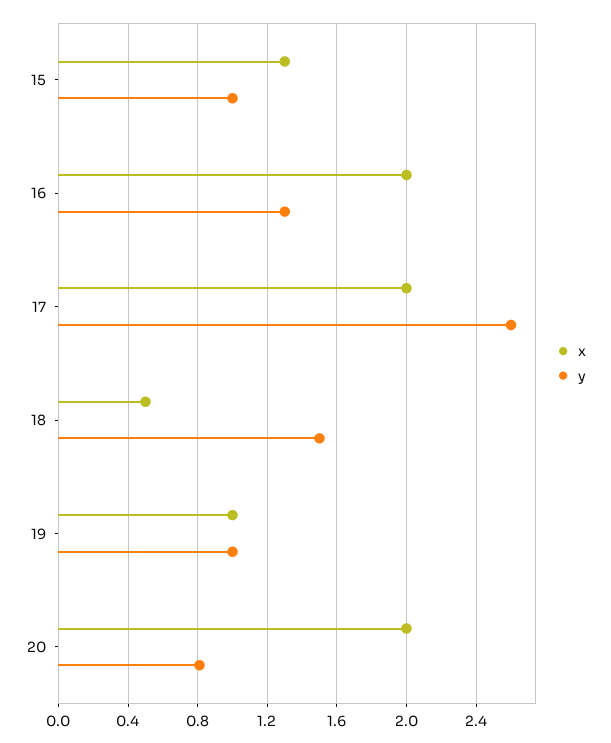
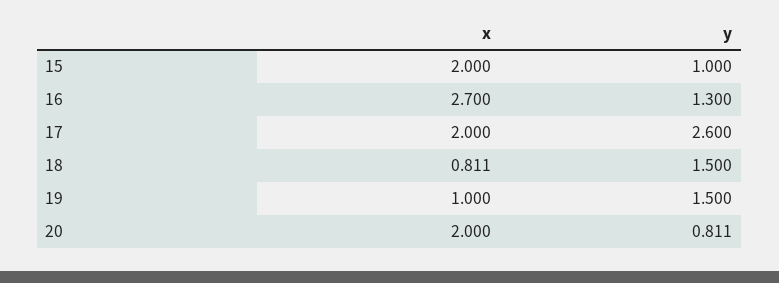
  {
    "x": {
-     "15": 1.3,
+     "15": 2,
-     "16": 2,
+     "16": 2.7,
      "17": 2,
-     "18": 0.5,
+     "18": 0.811,
      "19": 1,
      "20": 2
    },
    "y": {
      "15": 1,
      "16": 1.3,
      "17": 2.6,
      "18": 1.5,
-     "19": 1,
+     "19": 1.5,
      "20": 0.811
    }
  }

